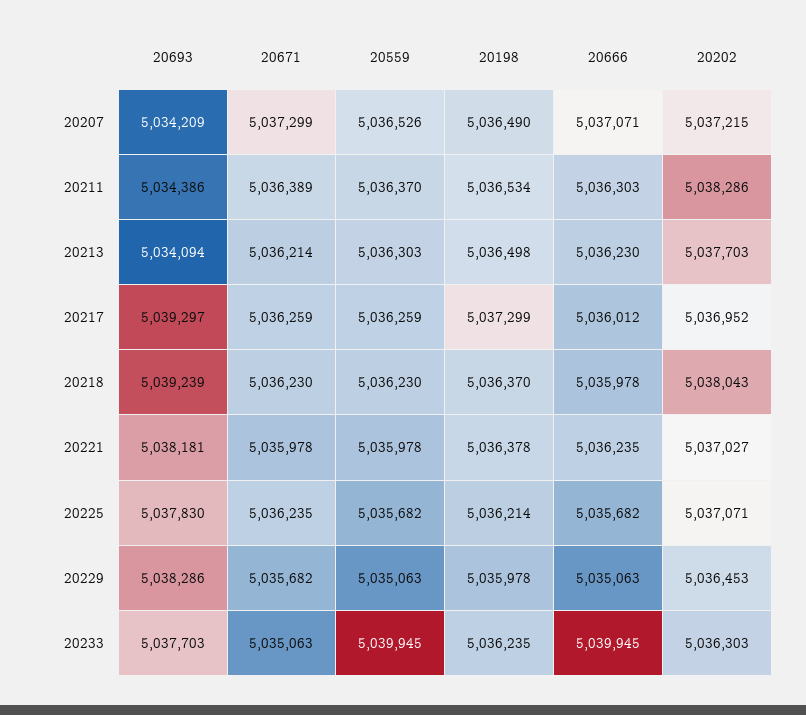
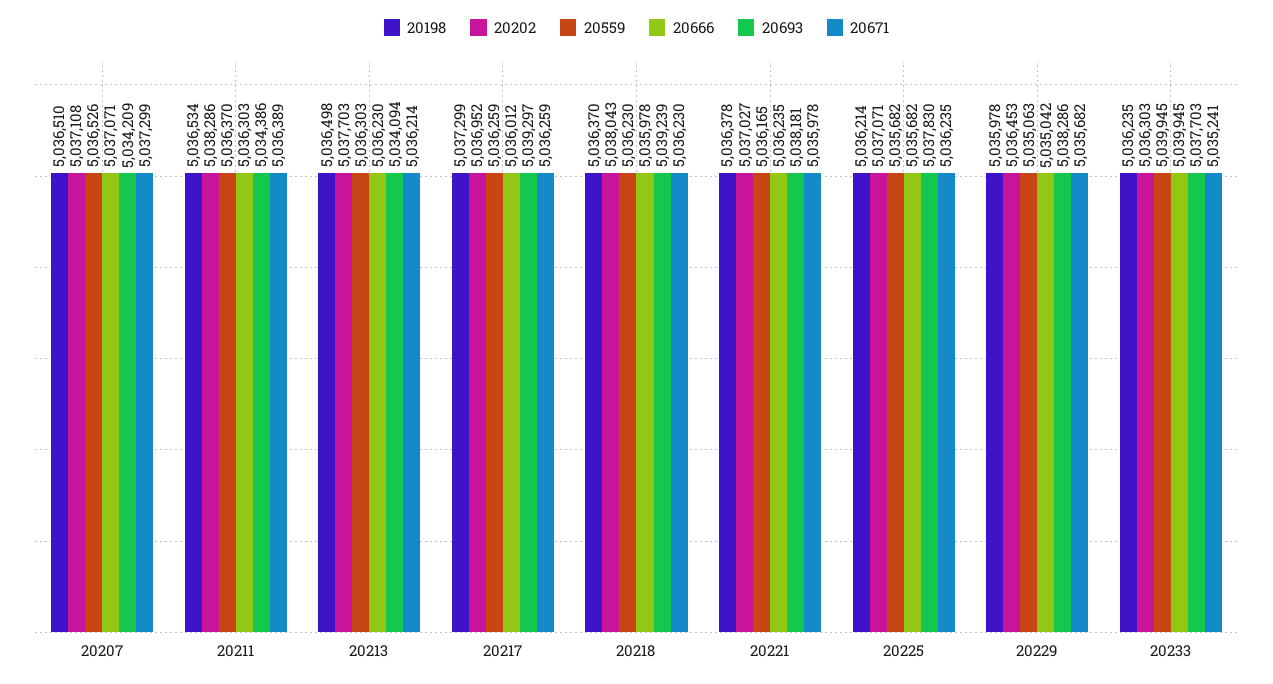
  {
    "20693": {
      "20207": 5034209,
      "20211": 5034386,
      "20213": 5034094,
      "20217": 5039297,
      "20218": 5039239,
      "20221": 5038181,
      "20225": 5037830,
      "20229": 5038286,
      "20233": 5037703
    },
    "20671": {
      "20207": 5037299,
      "20211": 5036389,
      "20213": 5036214,
      "20217": 5036259,
      "20218": 5036230,
      "20221": 5035978,
      "20225": 5036235,
      "20229": 5035682,
-     "20233": 5035063
+     "20233": 5035241
    },
    "20559": {
      "20207": 5036526,
      "20211": 5036370,
      "20213": 5036303,
      "20217": 5036259,
      "20218": 5036230,
-     "20221": 5035978,
+     "20221": 5036165,
      "20225": 5035682,
      "20229": 5035063,
      "20233": 5039945
    },
    "20198": {
-     "20207": 5036490,
+     "20207": 5036510,
      "20211": 5036534,
      "20213": 5036498,
      "20217": 5037299,
      "20218": 5036370,
      "20221": 5036378,
      "20225": 5036214,
      "20229": 5035978,
      "20233": 5036235
    },
    "20666": {
      "20207": 5037071,
      "20211": 5036303,
      "20213": 5036230,
      "20217": 5036012,
      "20218": 5035978,
      "20221": 5036235,
      "20225": 5035682,
-     "20229": 5035063,
+     "20229": 5035042,
      "20233": 5039945
    },
    "20202": {
-     "20207": 5037215,
+     "20207": 5037108,
      "20211": 5038286,
      "20213": 5037703,
      "20217": 5036952,
      "20218": 5038043,
      "20221": 5037027,
      "20225": 5037071,
      "20229": 5036453,
      "20233": 5036303
    }
  }

